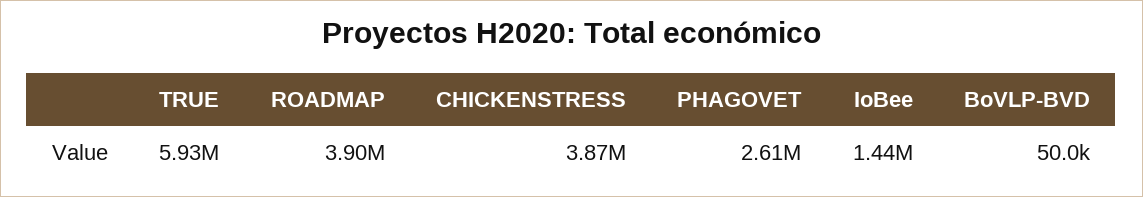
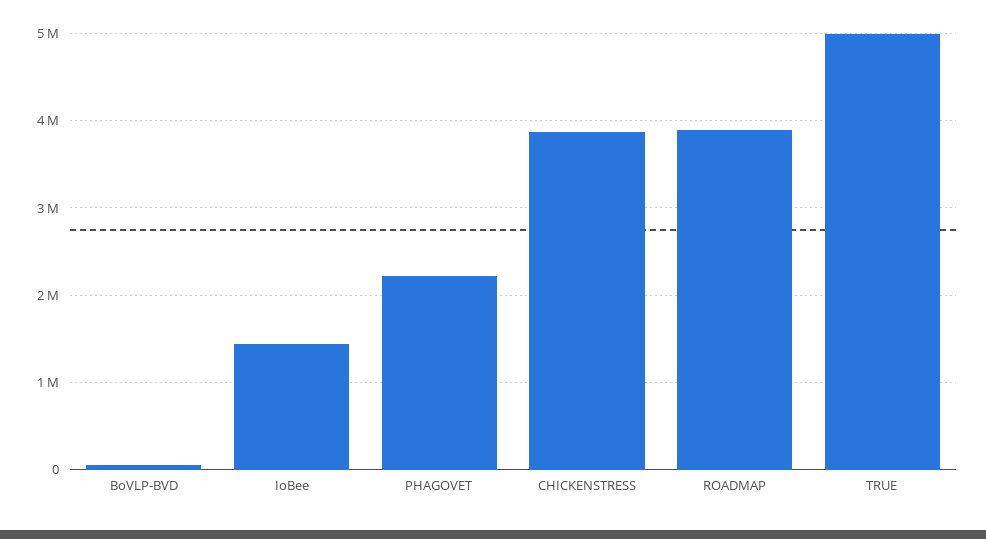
  {
-   "TRUE": 5930000,
+   "TRUE": 5000000,
    "ROADMAP": 3900000,
    "CHICKENSTRESS": 3870000,
-   "PHAGOVET": 2610000,
+   "PHAGOVET": 2200000,
    "IoBee": 1440000,
    "BoVLP-BVD": 50000
  }

